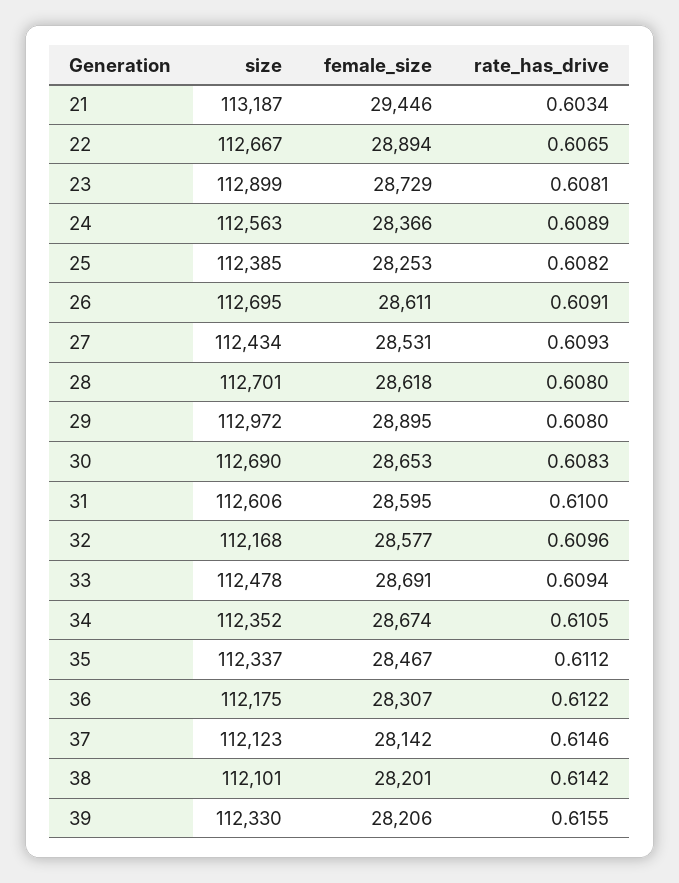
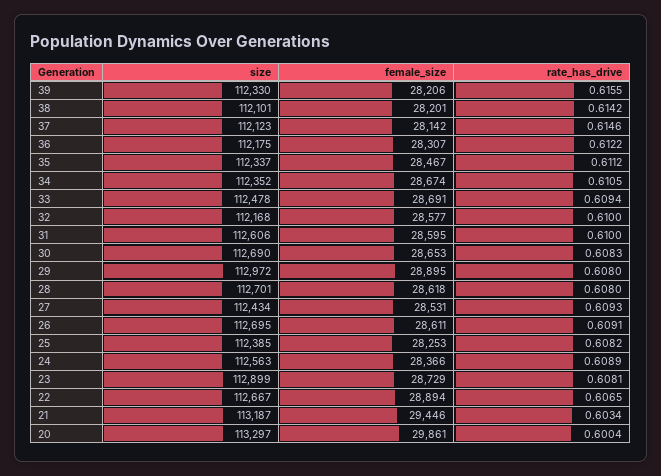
  {
    "size": {
      "21": 113187,
      "22": 112667,
      "23": 112899,
      "24": 112563,
      "25": 112385,
      "26": 112695,
      "27": 112434,
      "28": 112701,
      "29": 112972,
      "30": 112690,
      "31": 112606,
      "32": 112168,
      "33": 112478,
      "34": 112352,
      "35": 112337,
      "36": 112175,
      "37": 112123,
      "38": 112101,
-     "39": 112330
+     "39": 112330,
+     "20": 113297
    },
    "female_size": {
      "21": 29446,
      "22": 28894,
      "23": 28729,
      "24": 28366,
      "25": 28253,
      "26": 28611,
      "27": 28531,
      "28": 28618,
      "29": 28895,
      "30": 28653,
      "31": 28595,
      "32": 28577,
      "33": 28691,
      "34": 28674,
      "35": 28467,
      "36": 28307,
      "37": 28142,
      "38": 28201,
-     "39": 28206
+     "39": 28206,
+     "20": 29861
    },
    "rate_has_drive": {
      "21": 0.6034,
      "22": 0.6065,
      "23": 0.6081,
      "24": 0.6089,
      "25": 0.6082,
      "26": 0.6091,
      "27": 0.6093,
      "28": 0.608,
      "29": 0.608,
      "30": 0.6083,
      "31": 0.61,
-     "32": 0.6096,
+     "32": 0.61,
      "33": 0.6094,
      "34": 0.6105,
      "35": 0.6112,
      "36": 0.6122,
      "37": 0.6146,
      "38": 0.6142,
-     "39": 0.6155
+     "39": 0.6155,
+     "20": 0.6004
    }
  }

